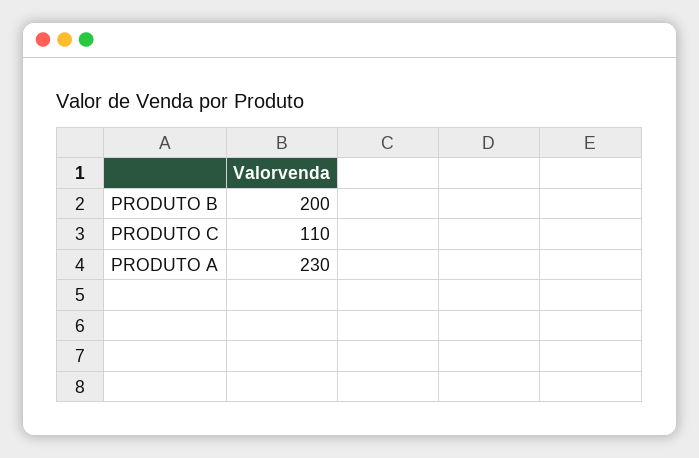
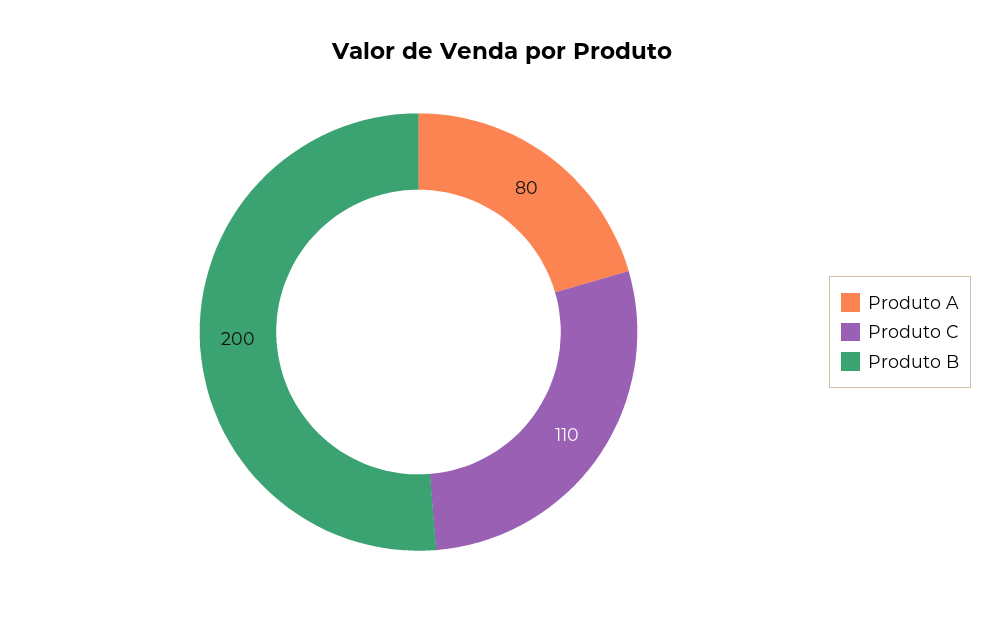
  {
    "PRODUTO B": 200,
    "PRODUTO C": 110,
-   "PRODUTO A": 230
+   "PRODUTO A": 80
  }

